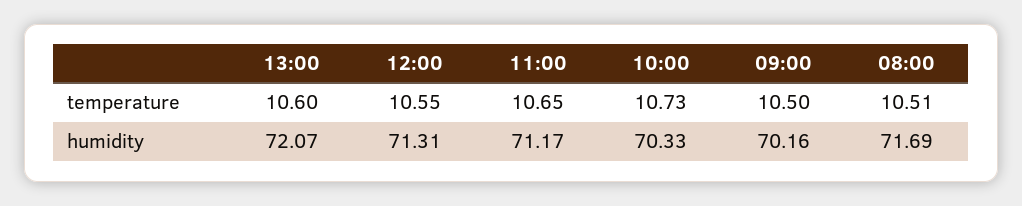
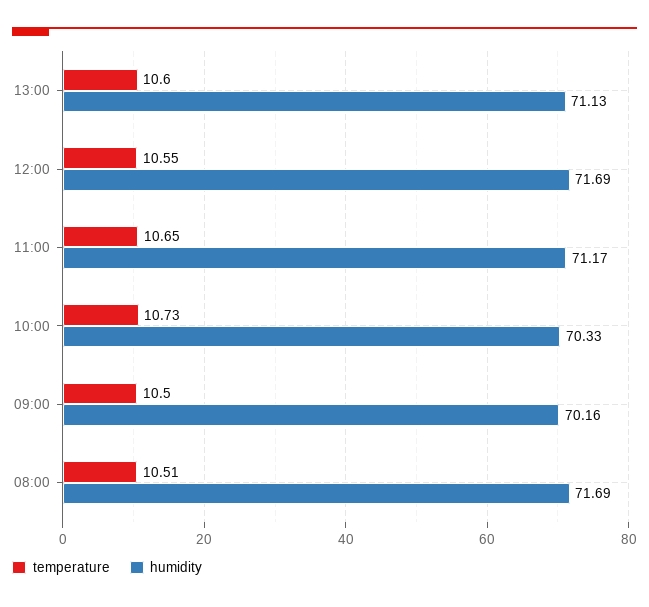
  {
    "temperature": {
      "13:00": 10.6,
      "12:00": 10.55,
      "11:00": 10.65,
      "10:00": 10.73,
      "09:00": 10.5,
      "08:00": 10.51
    },
    "humidity": {
-     "13:00": 72.07,
+     "13:00": 71.13,
-     "12:00": 71.31,
+     "12:00": 71.69,
      "11:00": 71.17,
      "10:00": 70.33,
      "09:00": 70.16,
      "08:00": 71.69
    }
  }

